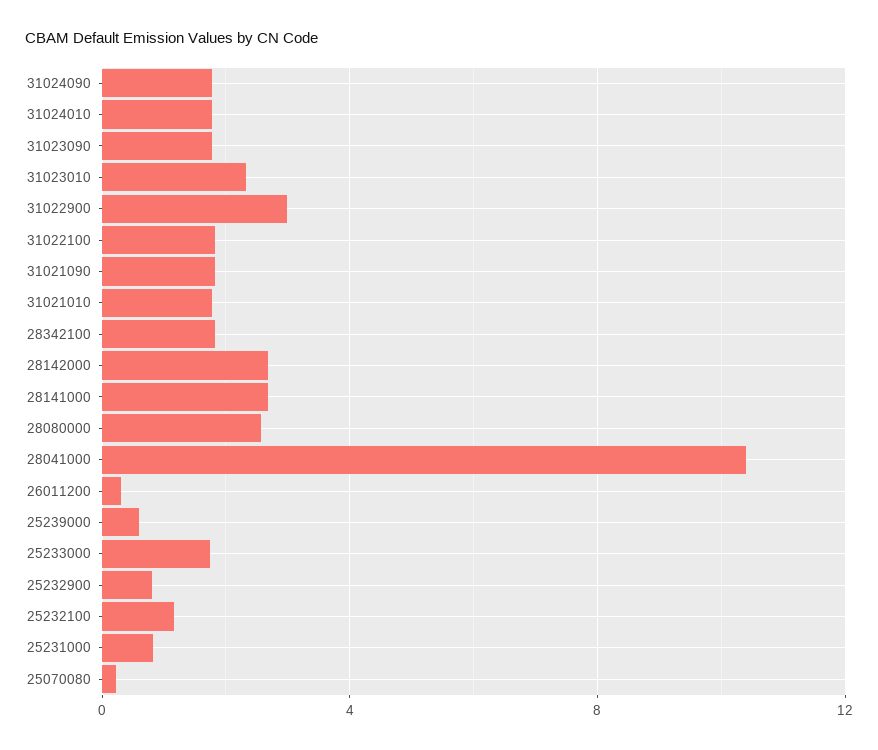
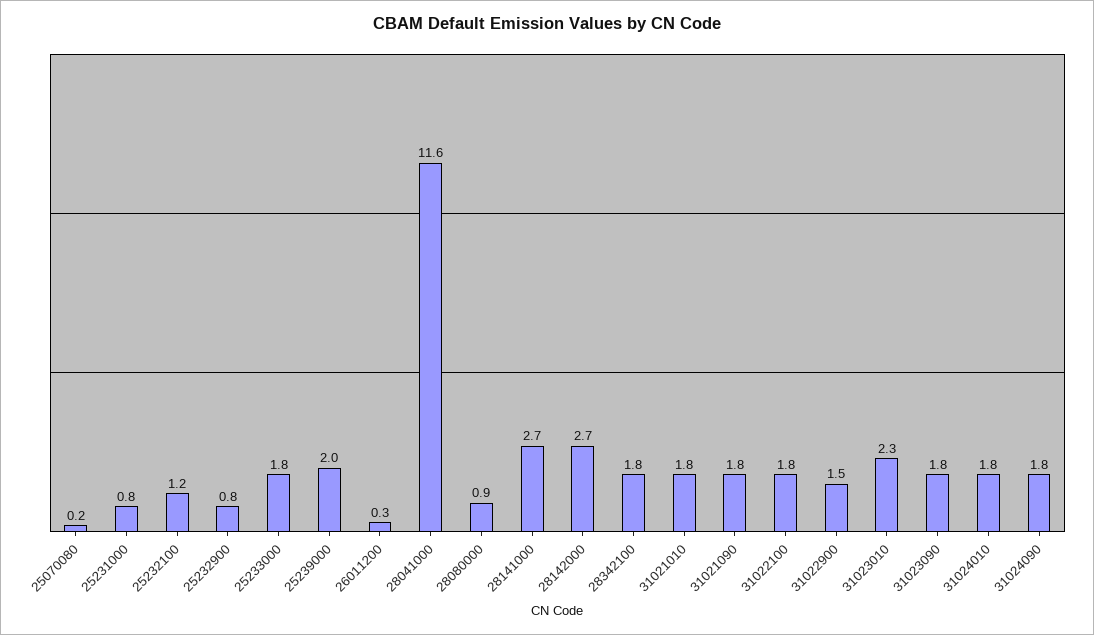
  {
    "31024090": 1.8,
    "31024010": 1.8,
    "31023090": 1.8,
    "31023010": 2.3,
-   "31022900": 3,
+   "31022900": 1.5,
    "31022100": 1.8,
    "31021090": 1.8,
    "31021010": 1.8,
    "28342100": 1.8,
    "28142000": 2.7,
    "28141000": 2.7,
-   "28080000": 2.5,
+   "28080000": 0.9,
-   "28041000": 10.5,
+   "28041000": 11.6,
    "26011200": 0.3,
-   "25239000": 0.5,
+   "25239000": 2,
    "25233000": 1.8,
    "25232900": 0.8,
    "25232100": 1.2,
    "25231000": 0.8,
    "25070080": 0.2
  }

